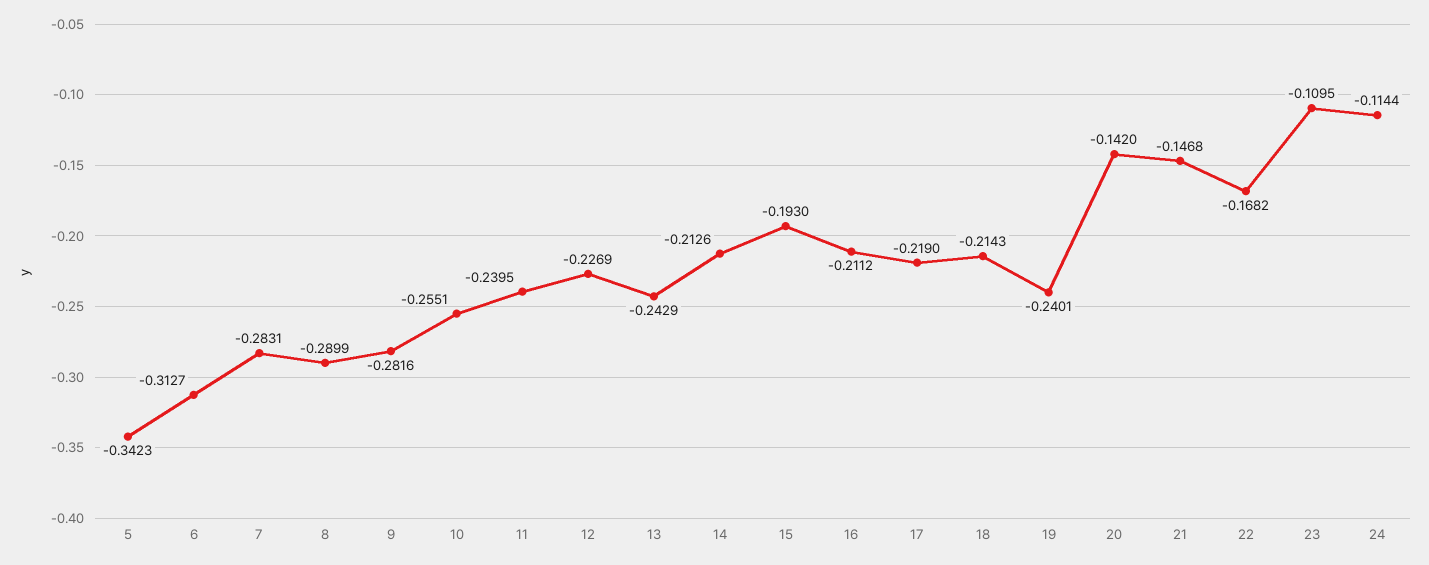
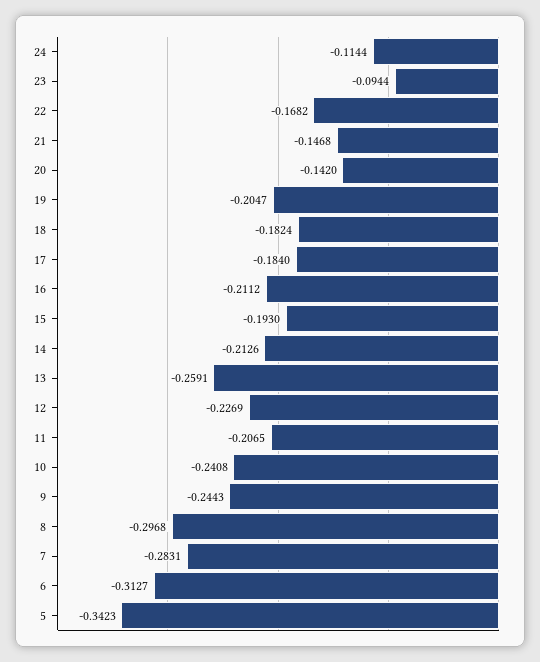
  {
    "5": -0.3423,
    "6": -0.3127,
    "7": -0.2831,
-   "8": -0.2899,
+   "8": -0.2968,
-   "9": -0.2816,
+   "9": -0.2443,
-   "10": -0.2551,
+   "10": -0.2408,
-   "11": -0.2395,
+   "11": -0.2065,
    "12": -0.2269,
-   "13": -0.2429,
+   "13": -0.2591,
    "14": -0.2126,
    "15": -0.193,
    "16": -0.2112,
-   "17": -0.219,
+   "17": -0.184,
-   "18": -0.2143,
+   "18": -0.1824,
-   "19": -0.2401,
+   "19": -0.2047,
    "20": -0.142,
    "21": -0.1468,
    "22": -0.1682,
-   "23": -0.1095,
+   "23": -0.0944,
    "24": -0.1144
  }

